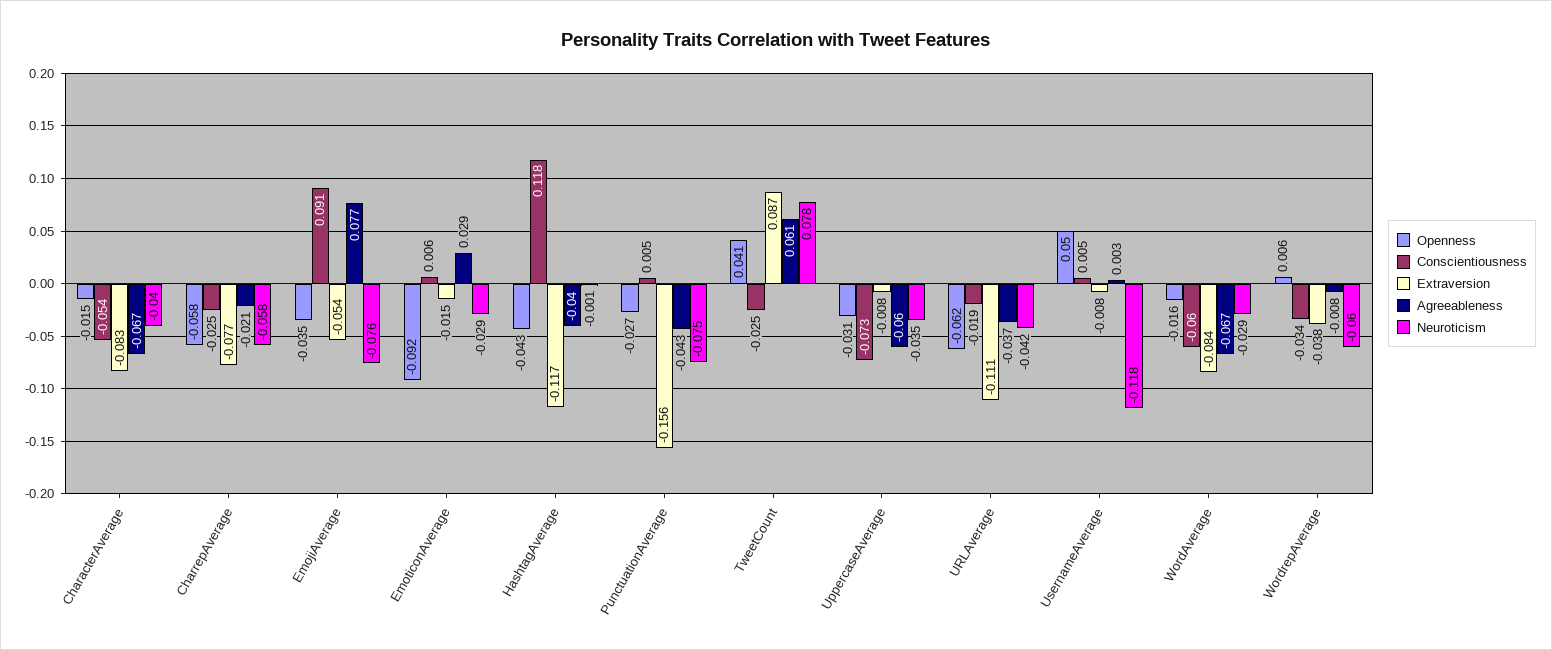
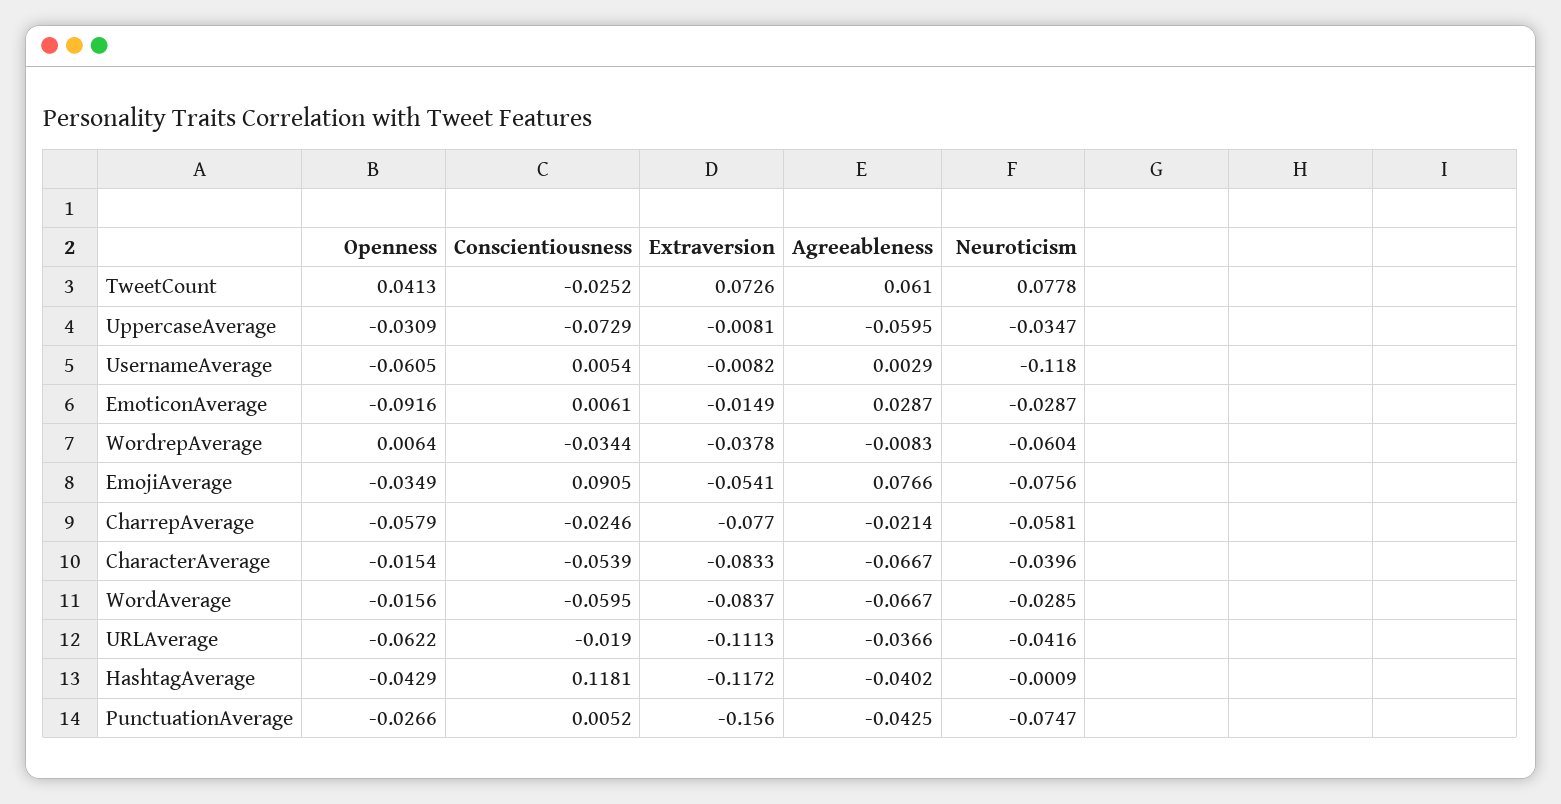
  {
    "Openness": {
      "CharacterAverage": -0.0154,
      "CharrepAverage": -0.0579,
      "EmojiAverage": -0.0349,
      "EmoticonAverage": -0.0916,
      "HashtagAverage": -0.0429,
      "PunctuationAverage": -0.0266,
      "TweetCount": 0.0413,
      "UppercaseAverage": -0.0309,
      "URLAverage": -0.0622,
-     "UsernameAverage": 0.05,
+     "UsernameAverage": -0.0605,
      "WordAverage": -0.0156,
      "WordrepAverage": 0.0064
    },
    "Conscientiousness": {
      "CharacterAverage": -0.0539,
      "CharrepAverage": -0.0246,
      "EmojiAverage": 0.0905,
      "EmoticonAverage": 0.0061,
      "HashtagAverage": 0.1181,
      "PunctuationAverage": 0.0052,
      "TweetCount": -0.0252,
      "UppercaseAverage": -0.0729,
      "URLAverage": -0.019,
      "UsernameAverage": 0.0054,
      "WordAverage": -0.0595,
      "WordrepAverage": -0.0344
    },
    "Extraversion": {
      "CharacterAverage": -0.0833,
      "CharrepAverage": -0.077,
      "EmojiAverage": -0.0541,
      "EmoticonAverage": -0.0149,
      "HashtagAverage": -0.1172,
      "PunctuationAverage": -0.156,
-     "TweetCount": 0.087,
+     "TweetCount": 0.0726,
      "UppercaseAverage": -0.0081,
      "URLAverage": -0.1113,
      "UsernameAverage": -0.0082,
      "WordAverage": -0.0837,
      "WordrepAverage": -0.0378
    },
    "Agreeableness": {
      "CharacterAverage": -0.0667,
      "CharrepAverage": -0.0214,
      "EmojiAverage": 0.0766,
      "EmoticonAverage": 0.0287,
      "HashtagAverage": -0.0402,
      "PunctuationAverage": -0.0425,
      "TweetCount": 0.061,
      "UppercaseAverage": -0.0595,
      "URLAverage": -0.0366,
      "UsernameAverage": 0.0029,
      "WordAverage": -0.0667,
      "WordrepAverage": -0.0083
    },
    "Neuroticism": {
      "CharacterAverage": -0.0396,
      "CharrepAverage": -0.0581,
      "EmojiAverage": -0.0756,
      "EmoticonAverage": -0.0287,
      "HashtagAverage": -0.0009,
      "PunctuationAverage": -0.0747,
      "TweetCount": 0.0778,
      "UppercaseAverage": -0.0347,
      "URLAverage": -0.0416,
      "UsernameAverage": -0.118,
      "WordAverage": -0.0285,
      "WordrepAverage": -0.0604
    }
  }

